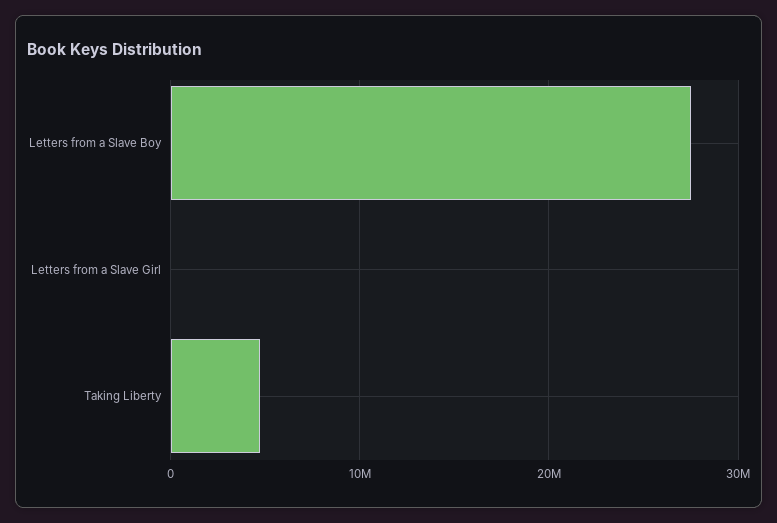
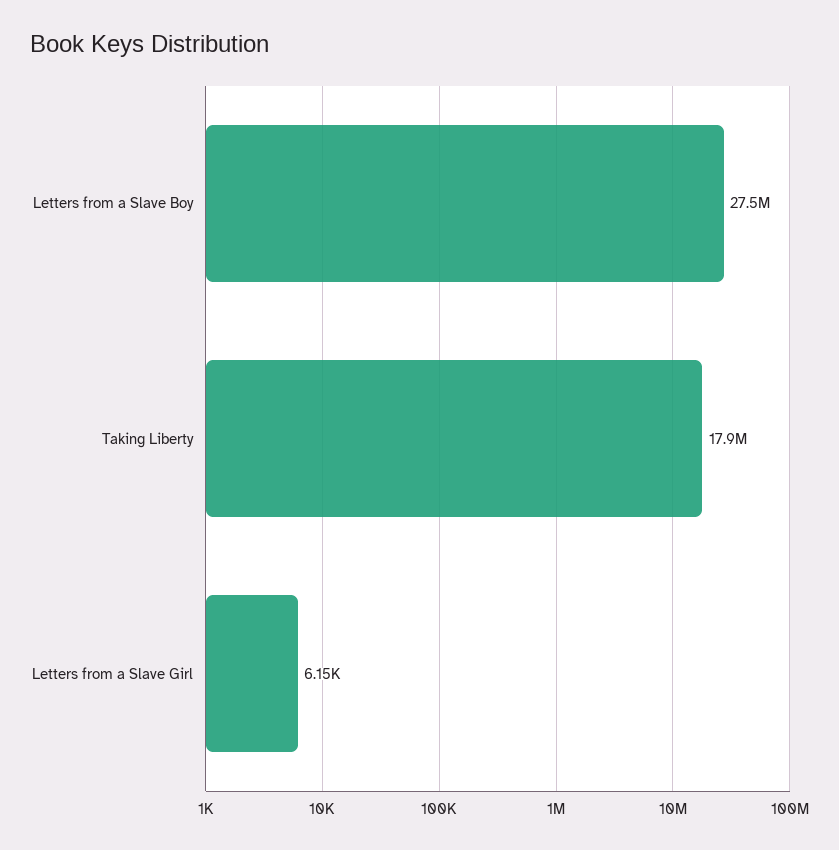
  {
    "Letters from a Slave Boy": 27500000,
    "Letters from a Slave Girl": 6150,
-   "Taking Liberty": 5000000
+   "Taking Liberty": 17900000
  }

